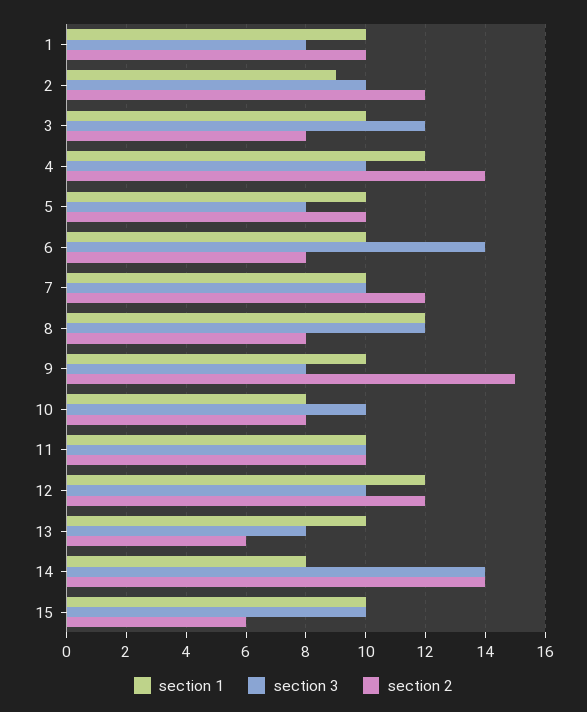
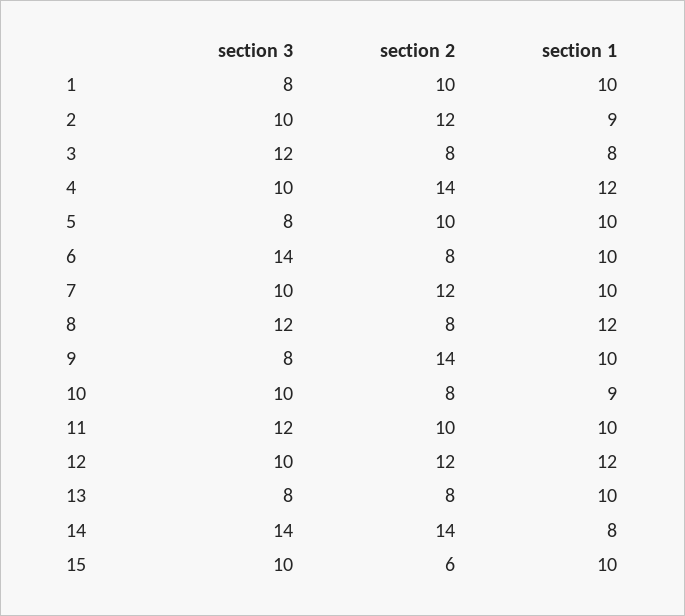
  {
    "section 1": {
      "1": 10,
      "2": 9,
-     "3": 10,
+     "3": 8,
      "4": 12,
      "5": 10,
      "6": 10,
      "7": 10,
      "8": 12,
      "9": 10,
-     "10": 8,
+     "10": 9,
      "11": 10,
      "12": 12,
      "13": 10,
      "14": 8,
      "15": 10
    },
    "section 3": {
      "1": 8,
      "2": 10,
      "3": 12,
      "4": 10,
      "5": 8,
      "6": 14,
      "7": 10,
      "8": 12,
      "9": 8,
      "10": 10,
-     "11": 10,
+     "11": 12,
      "12": 10,
      "13": 8,
      "14": 14,
      "15": 10
    },
    "section 2": {
      "1": 10,
      "2": 12,
      "3": 8,
      "4": 14,
      "5": 10,
      "6": 8,
      "7": 12,
      "8": 8,
-     "9": 15,
+     "9": 14,
      "10": 8,
      "11": 10,
      "12": 12,
-     "13": 6,
+     "13": 8,
      "14": 14,
      "15": 6
    }
  }

